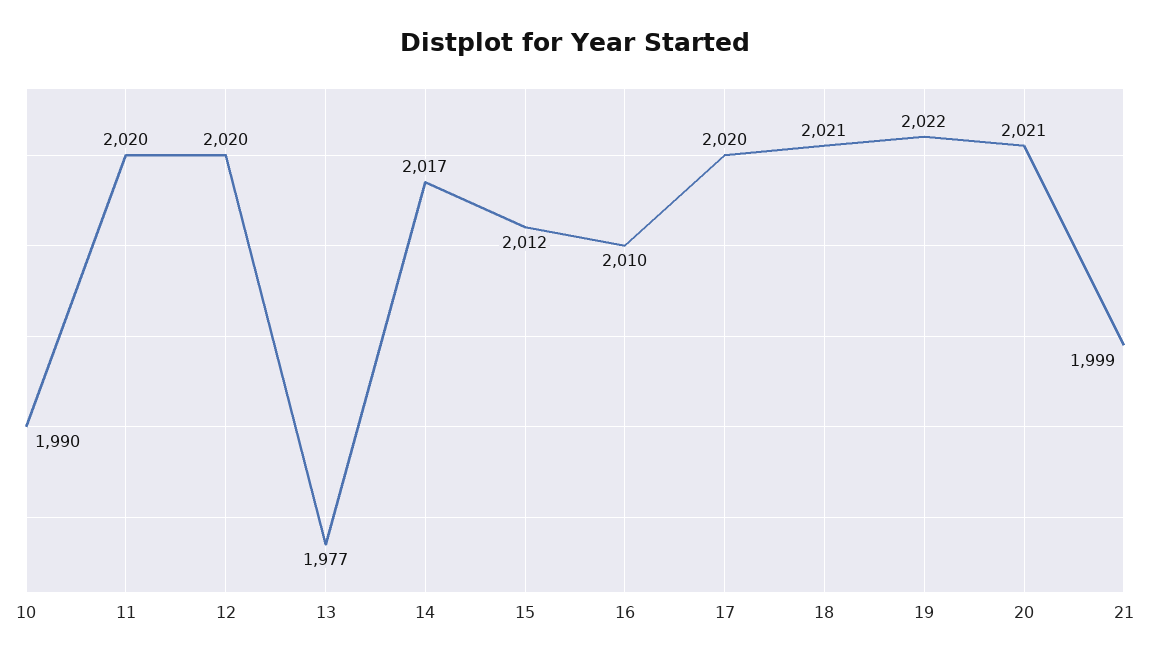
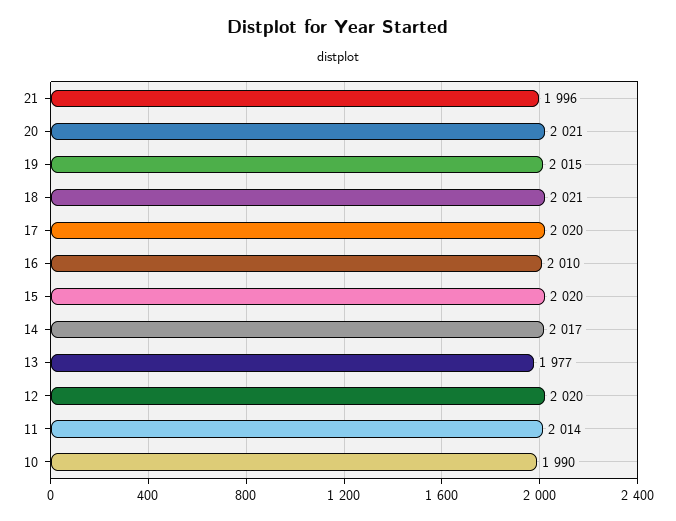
  {
    "10": 1990,
-   "11": 2020,
+   "11": 2014,
    "12": 2020,
    "13": 1977,
    "14": 2017,
-   "15": 2012,
+   "15": 2020,
    "16": 2010,
    "17": 2020,
    "18": 2021,
-   "19": 2022,
+   "19": 2015,
    "20": 2021,
-   "21": 1999
+   "21": 1996
  }

